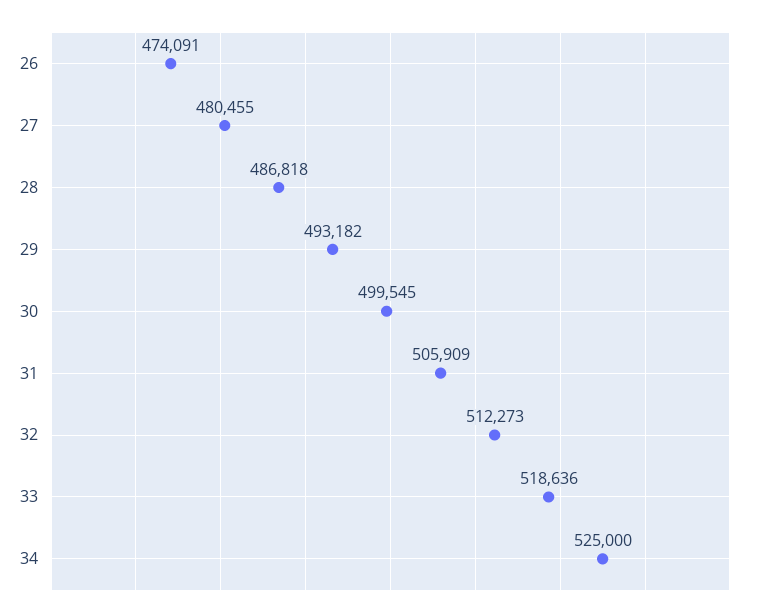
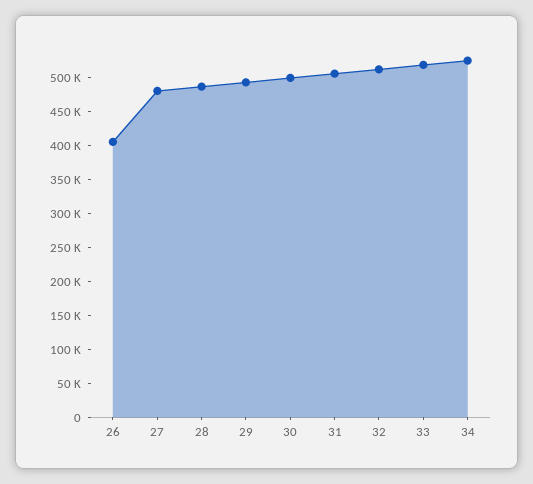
  {
-   "26": 474091,
+   "26": 400000,
    "27": 480455,
    "28": 486818,
    "29": 493182,
    "30": 499545,
    "31": 505909,
    "32": 512273,
    "33": 518636,
    "34": 525000
  }

